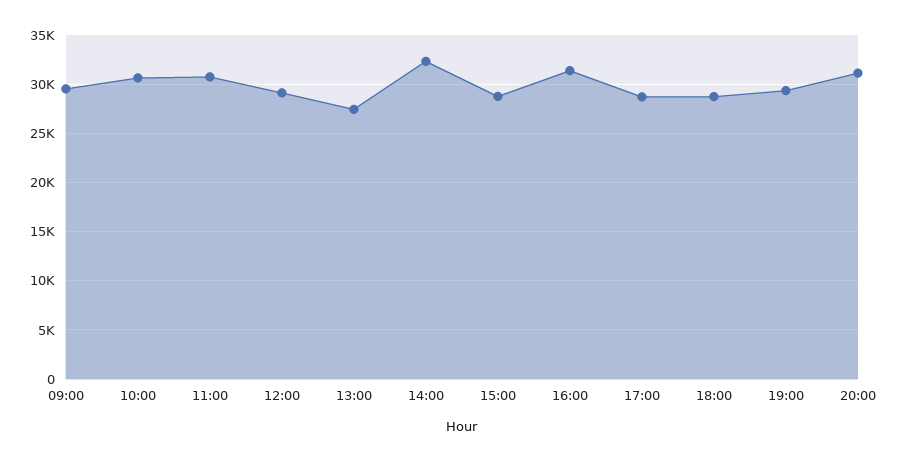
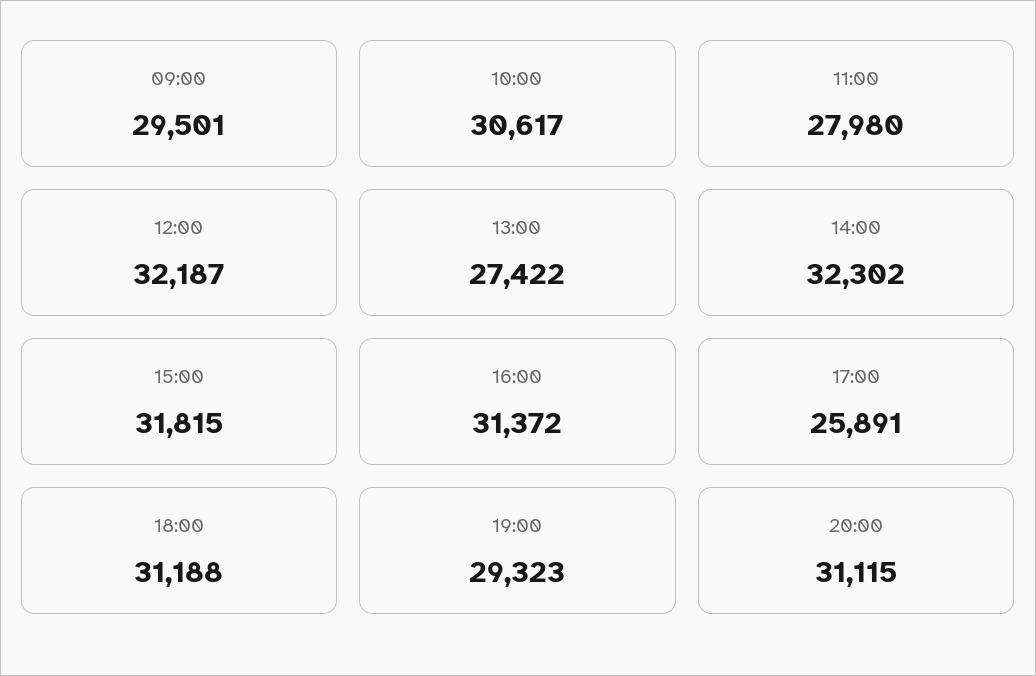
  {
    "09:00": 29501,
    "10:00": 30617,
-   "11:00": 31000,
+   "11:00": 27980,
-   "12:00": 29000,
+   "12:00": 32187,
    "13:00": 27422,
    "14:00": 32302,
-   "15:00": 29000,
+   "15:00": 31815,
    "16:00": 31372,
-   "17:00": 29000,
+   "17:00": 25891,
-   "18:00": 29000,
+   "18:00": 31188,
    "19:00": 29323,
    "20:00": 31115
  }

